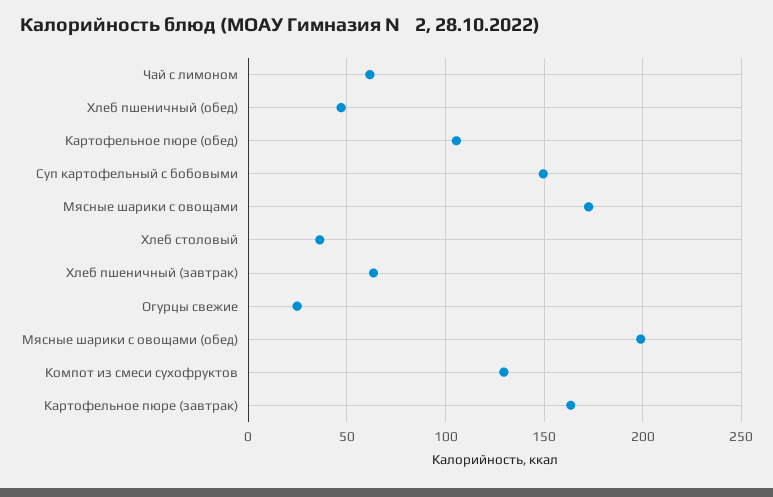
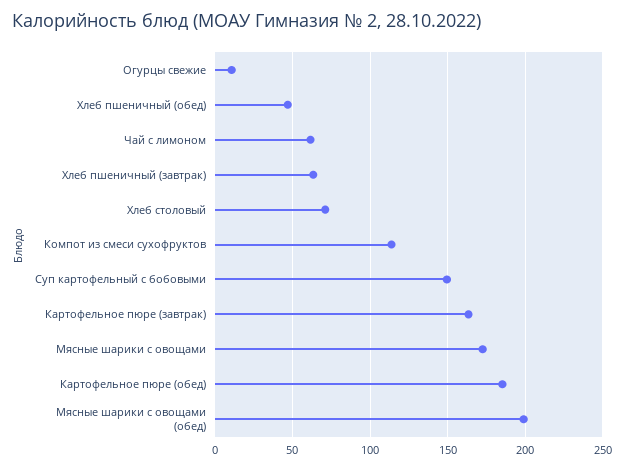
  {
    "Чай с лимоном": 60,
    "Хлеб пшеничный (обед)": 45,
-   "Картофельное пюре (обед)": 105,
+   "Картофельное пюре (обед)": 185,
    "Суп картофельный с бобовыми": 150,
    "Мясные шарики с овощами": 175,
-   "Хлеб столовый": 35,
+   "Хлеб столовый": 70,
    "Хлеб пшеничный (завтрак)": 65,
-   "Огурцы свежие": 25,
+   "Огурцы свежие": 10,
    "Мясные шарики с овощами (обед)": 200,
-   "Компот из смеси сухофруктов": 130,
+   "Компот из смеси сухофруктов": 115,
    "Картофельное пюре (завтрак)": 165
  }

